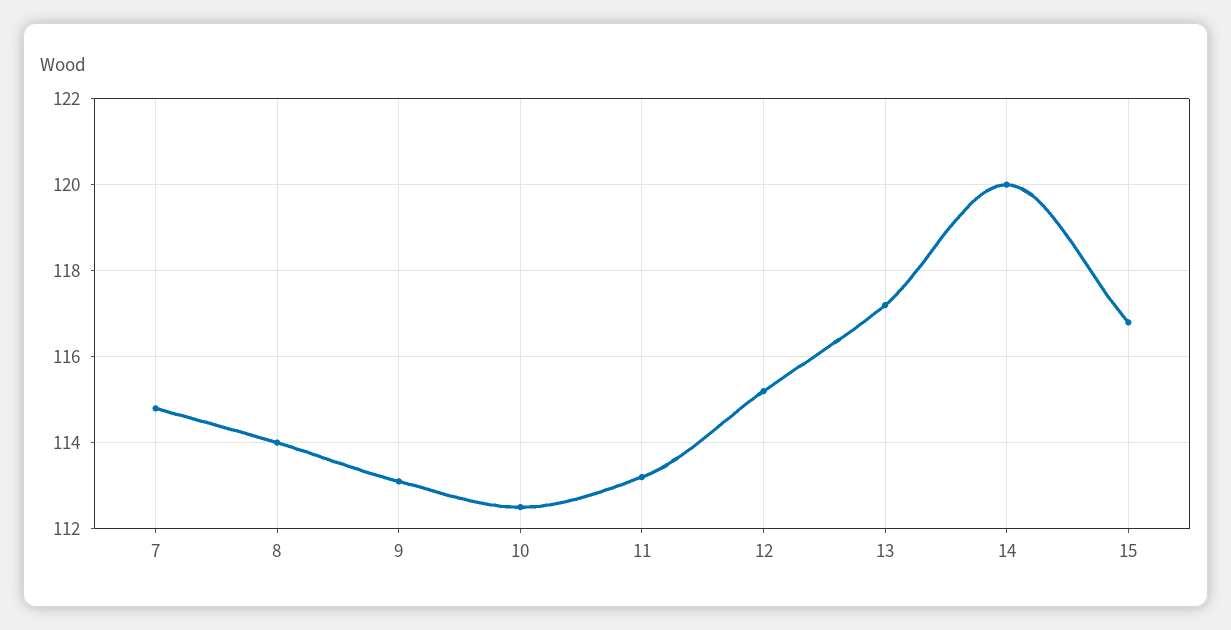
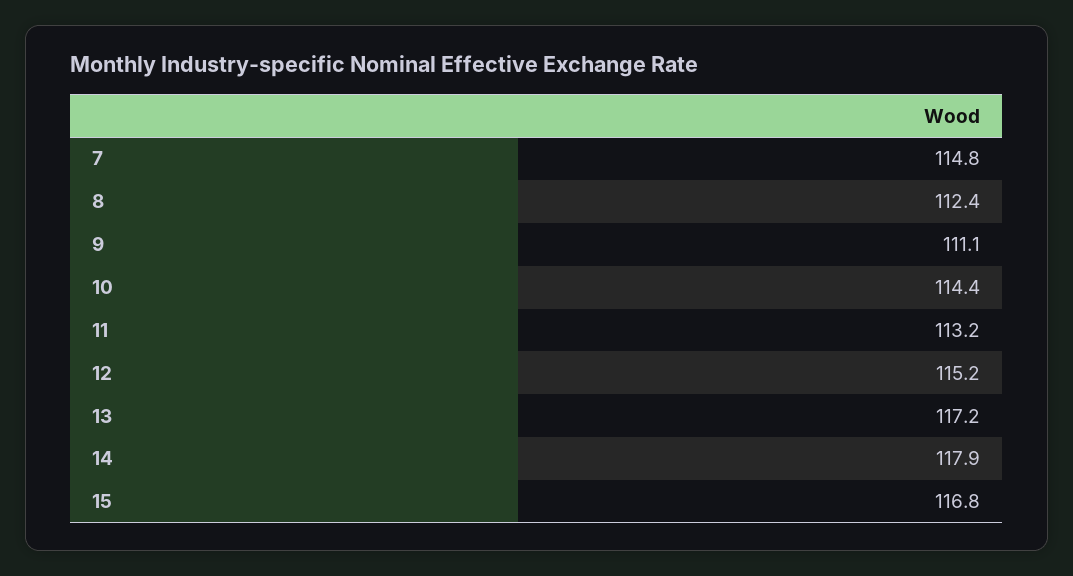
  {
    "7": 114.8,
-   "8": 114,
+   "8": 112.4,
-   "9": 113,
+   "9": 111.1,
-   "10": 112.5,
+   "10": 114.4,
    "11": 113.2,
    "12": 115.2,
    "13": 117.2,
-   "14": 120,
+   "14": 117.9,
    "15": 116.8
  }

